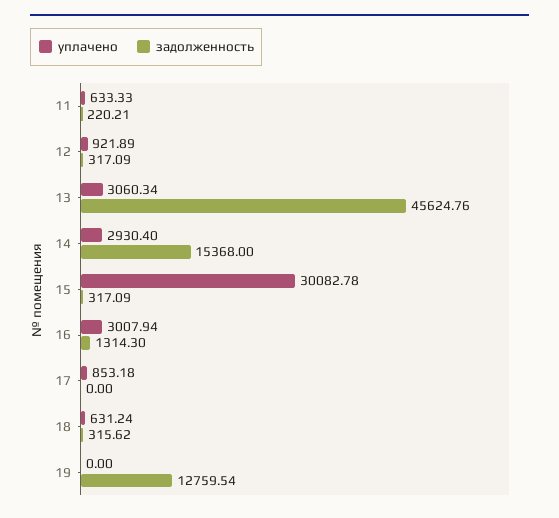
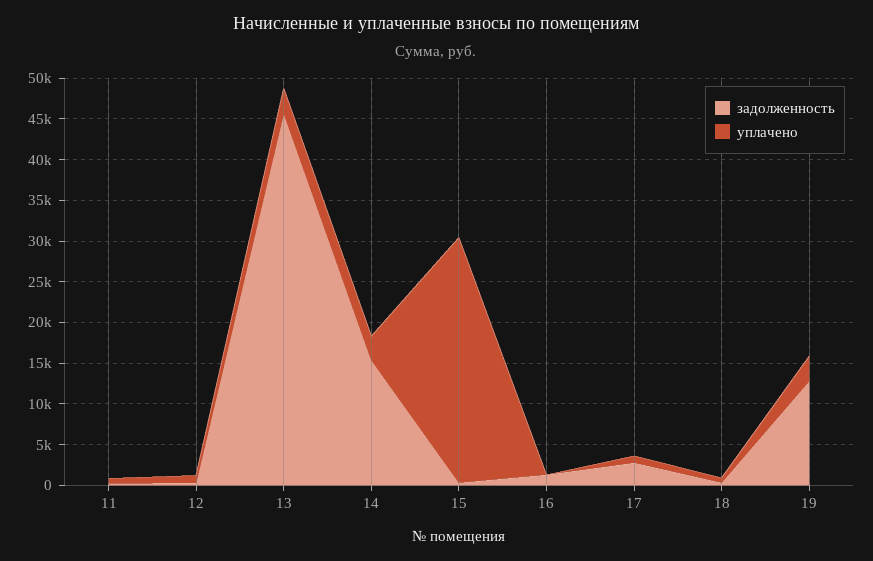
  {
    "уплачено": {
      "11": 633.33,
      "12": 921.89,
      "13": 3060.34,
      "14": 2930.4,
      "15": 30082.78,
-     "16": 3007.94,
+     "16": 0,
      "17": 853.18,
      "18": 631.24,
-     "19": 0
+     "19": 3000
    },
    "задолженность": {
      "11": 220.21,
      "12": 317.09,
      "13": 45624.76,
      "14": 15368,
      "15": 317.09,
      "16": 1314.3,
-     "17": 0,
+     "17": 3000,
      "18": 315.62,
      "19": 12759.54
    }
  }

